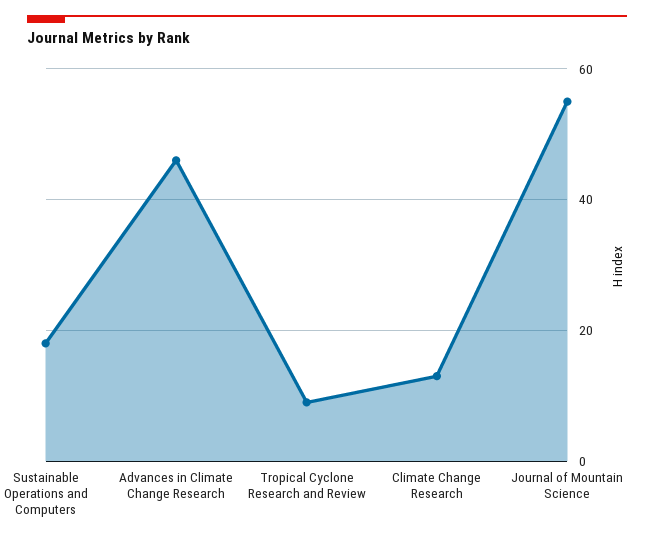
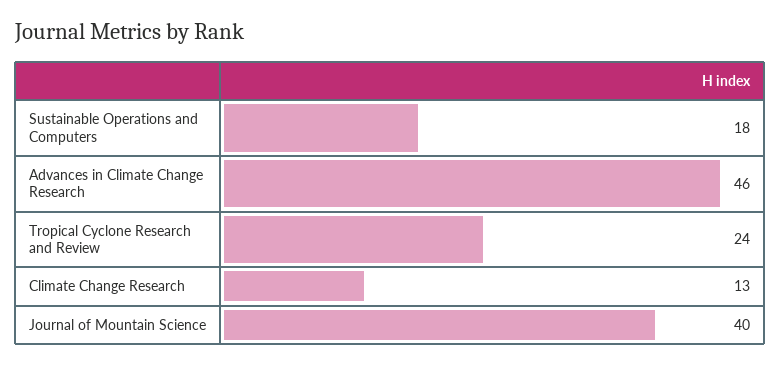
  {
    "Sustainable Operations and Computers": 18,
    "Advances in Climate Change Research": 46,
-   "Tropical Cyclone Research and Review": 10,
+   "Tropical Cyclone Research and Review": 24,
    "Climate Change Research": 13,
-   "Journal of Mountain Science": 55
+   "Journal of Mountain Science": 40
  }

